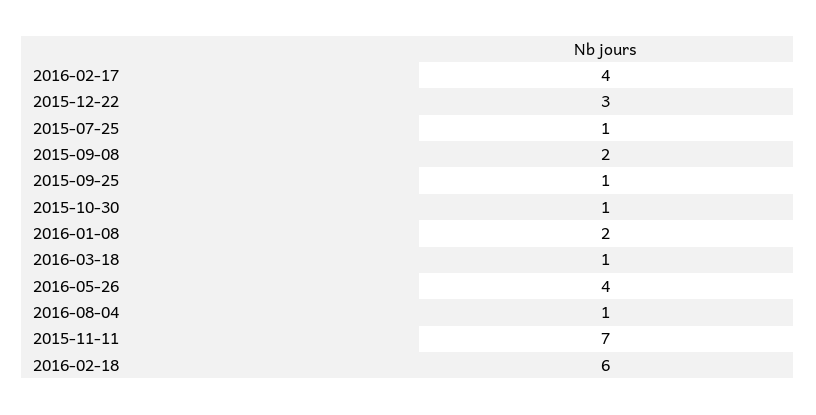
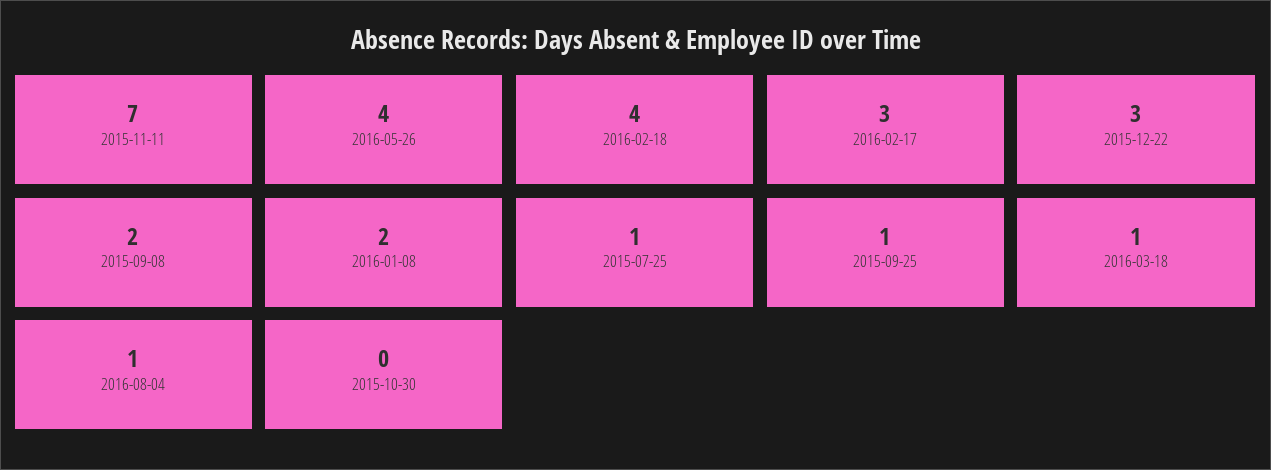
  {
-   "2016-02-17": 4,
+   "2016-02-17": 3,
    "2015-12-22": 3,
    "2015-07-25": 1,
    "2015-09-08": 2,
    "2015-09-25": 1,
-   "2015-10-30": 1,
+   "2015-10-30": 0,
    "2016-01-08": 2,
    "2016-03-18": 1,
    "2016-05-26": 4,
    "2016-08-04": 1,
    "2015-11-11": 7,
-   "2016-02-18": 6
+   "2016-02-18": 4
  }

